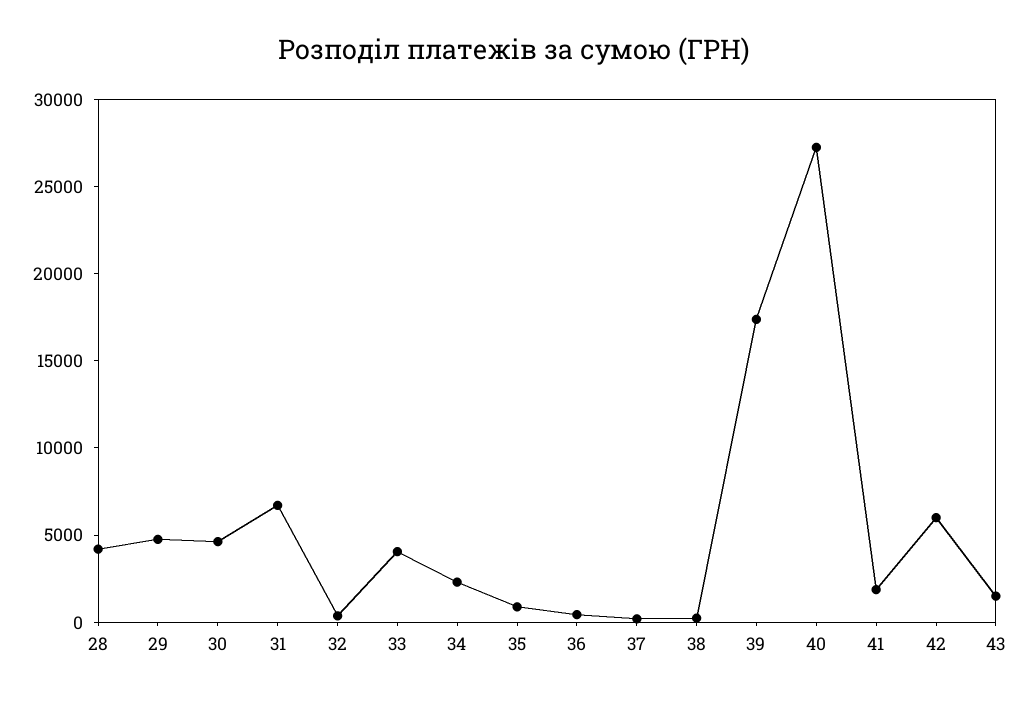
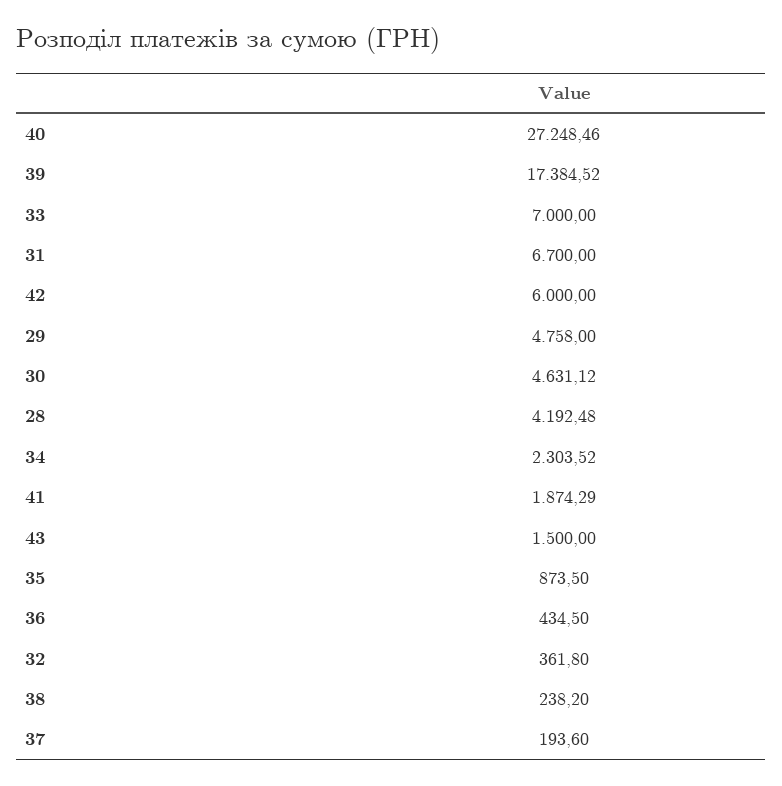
  {
    "28": 4192.48,
    "29": 4758,
    "30": 4631.12,
    "31": 6700,
    "32": 361.8,
-   "33": 4000,
+   "33": 7000,
    "34": 2303.52,
    "35": 873.5,
    "36": 434.5,
    "37": 193.6,
    "38": 238.2,
    "39": 17384.52,
    "40": 27248.46,
    "41": 1874.29,
    "42": 6000,
    "43": 1500
  }

